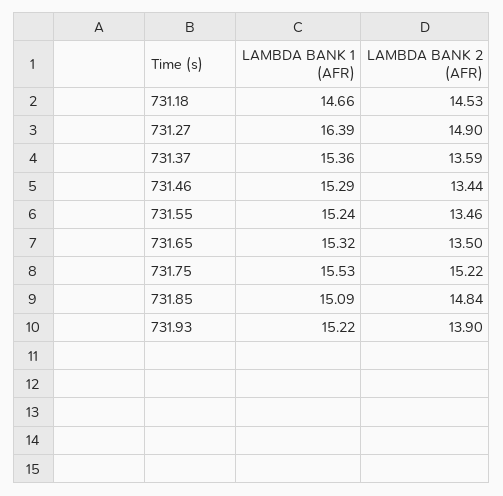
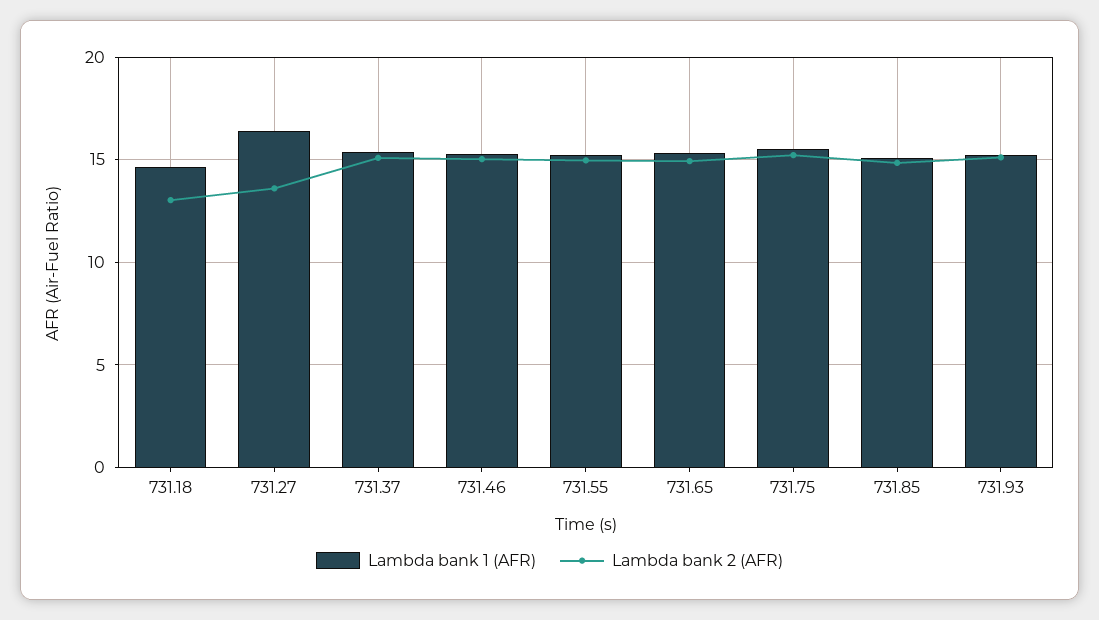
  {
    "LAMBDA BANK 1 (AFR)": {
      "731.18": 14.66,
      "731.27": 16.39,
      "731.37": 15.36,
      "731.46": 15.29,
      "731.55": 15.24,
      "731.65": 15.32,
      "731.75": 15.53,
      "731.85": 15.09,
      "731.93": 15.22
    },
    "LAMBDA BANK 2 (AFR)": {
-     "731.18": 14.53,
+     "731.18": 13,
-     "731.27": 14.9,
+     "731.27": 13.5,
-     "731.37": 13.59,
+     "731.37": 15,
-     "731.46": 13.44,
+     "731.46": 15,
-     "731.55": 13.46,
+     "731.55": 15,
-     "731.65": 13.5,
+     "731.65": 15,
      "731.75": 15.22,
      "731.85": 14.84,
-     "731.93": 13.9
+     "731.93": 15
    }
  }

